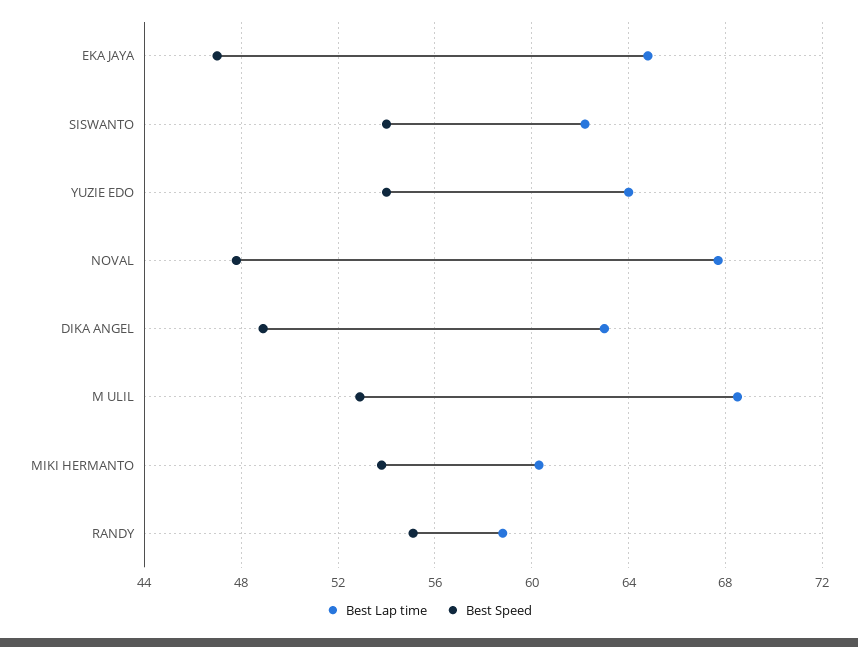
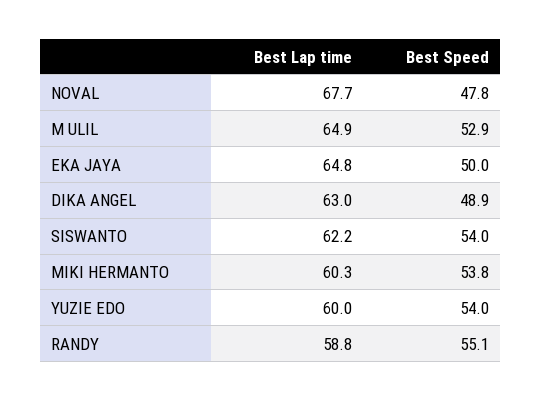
  {
    "Best Lap time": {
      "EKA JAYA": 64.8,
      "SISWANTO": 62.2,
-     "YUZIE EDO": 64,
+     "YUZIE EDO": 60,
      "NOVAL": 67.7,
      "DIKA ANGEL": 63,
-     "M ULIL": 68.5,
+     "M ULIL": 64.9,
      "MIKI HERMANTO": 60.3,
      "RANDY": 58.8
    },
    "Best Speed": {
-     "EKA JAYA": 47,
+     "EKA JAYA": 50,
      "SISWANTO": 54,
      "YUZIE EDO": 54,
      "NOVAL": 47.8,
      "DIKA ANGEL": 48.9,
      "M ULIL": 52.9,
      "MIKI HERMANTO": 53.8,
      "RANDY": 55.1
    }
  }

